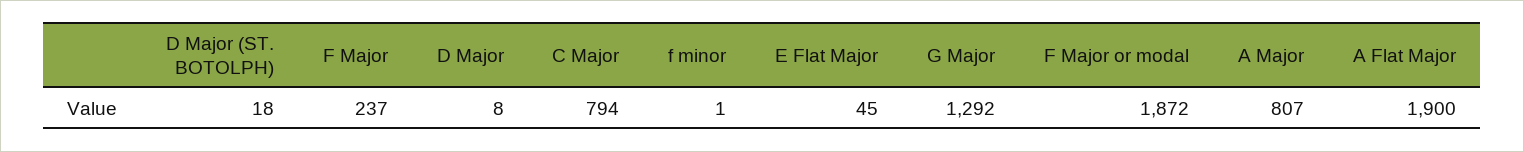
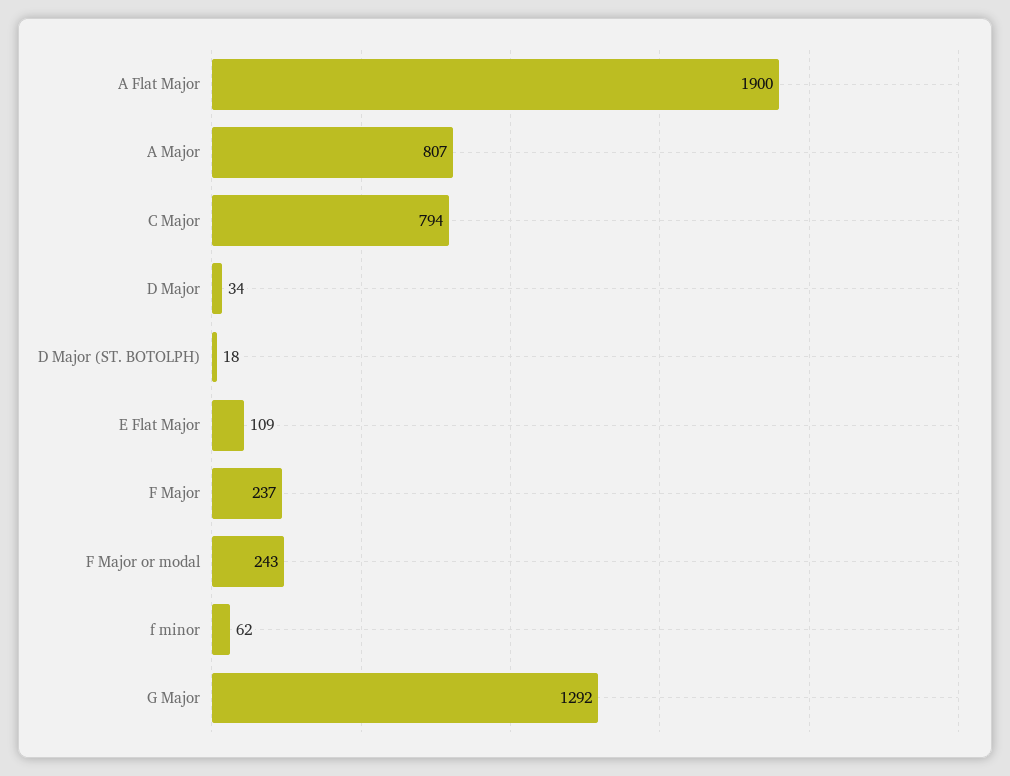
  {
    "D Major (ST. BOTOLPH)": 18,
    "F Major": 237,
-   "D Major": 8,
+   "D Major": 34,
    "C Major": 794,
-   "f minor": 1,
+   "f minor": 62,
-   "E Flat Major": 45,
+   "E Flat Major": 109,
    "G Major": 1292,
-   "F Major or modal": 1872,
+   "F Major or modal": 243,
    "A Major": 807,
    "A Flat Major": 1900
  }

